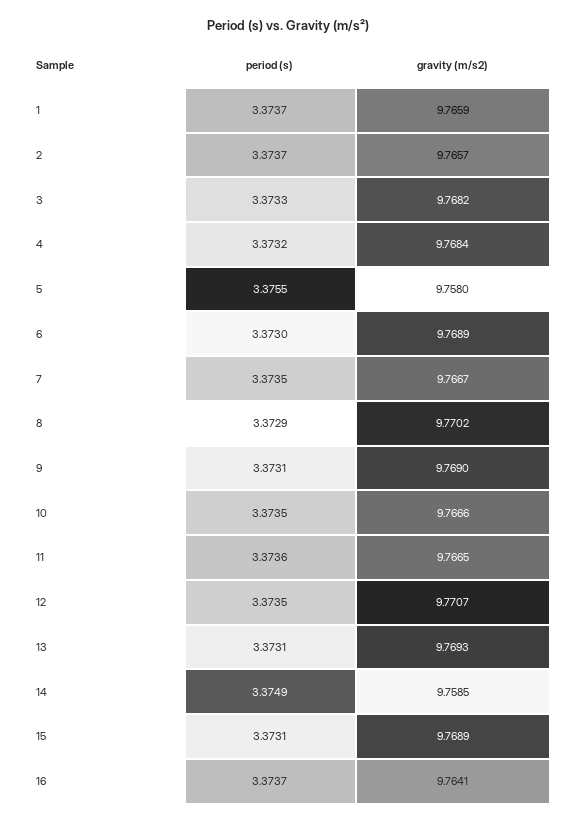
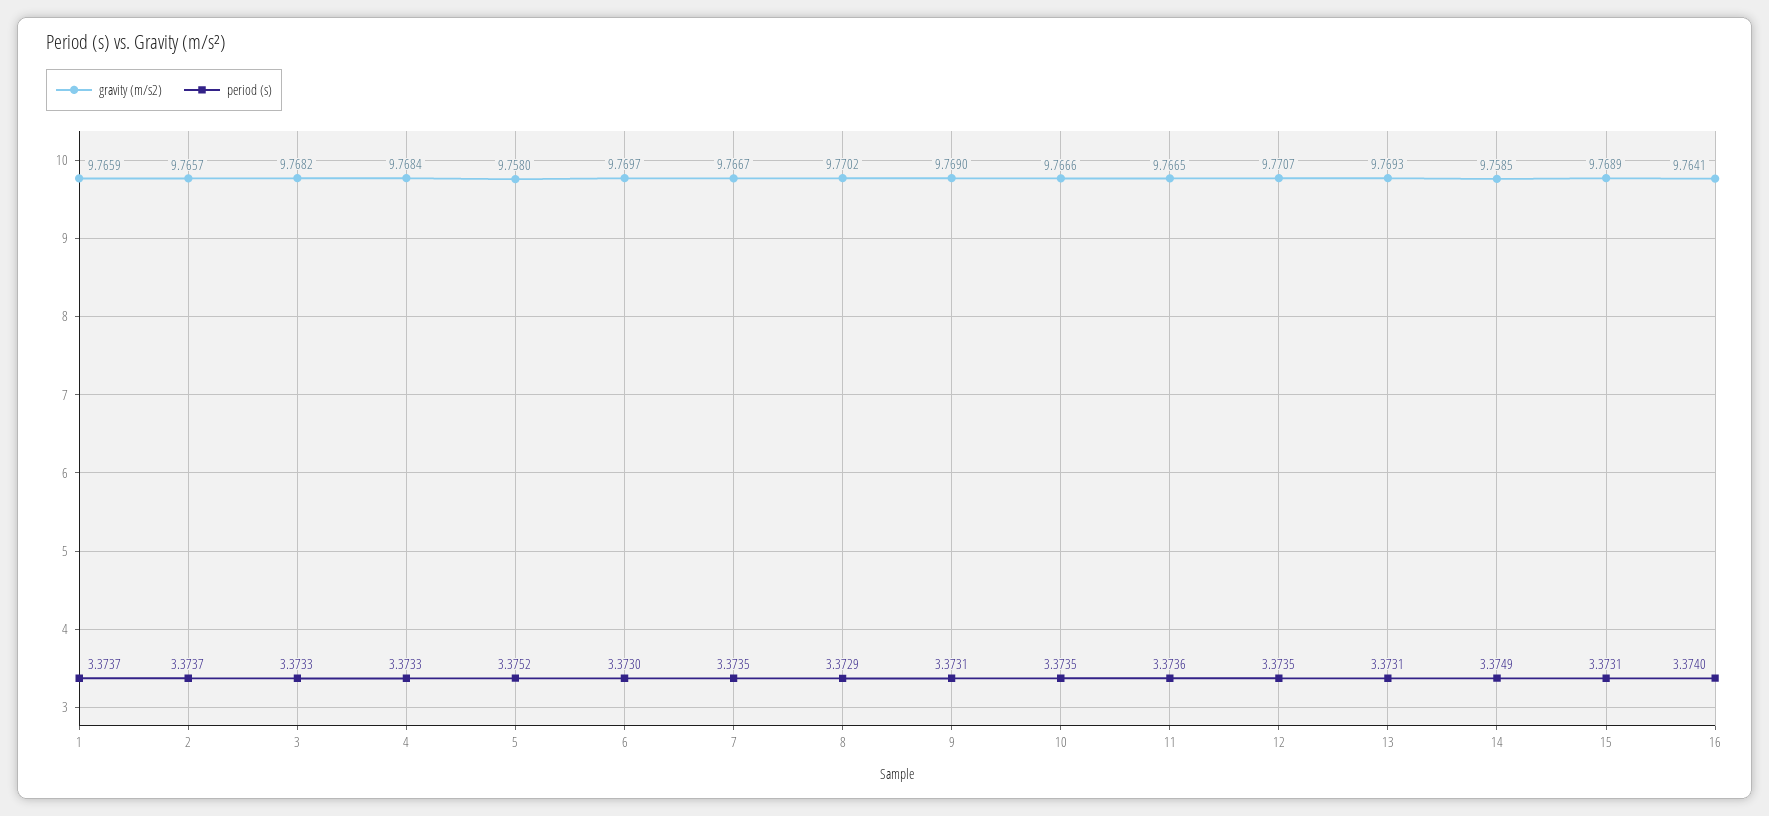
  {
    "period (s)": {
      "1": 3.3737,
      "2": 3.3737,
      "3": 3.3733,
-     "4": 3.3732,
+     "4": 3.3733,
-     "5": 3.3755,
+     "5": 3.3752,
      "6": 3.373,
      "7": 3.3735,
      "8": 3.3729,
      "9": 3.3731,
      "10": 3.3735,
      "11": 3.3736,
      "12": 3.3735,
      "13": 3.3731,
      "14": 3.3749,
      "15": 3.3731,
-     "16": 3.3737
+     "16": 3.374
    },
    "gravity (m/s2)": {
      "1": 9.7659,
      "2": 9.7657,
      "3": 9.7682,
      "4": 9.7684,
      "5": 9.758,
-     "6": 9.7689,
+     "6": 9.7697,
      "7": 9.7667,
      "8": 9.7702,
      "9": 9.769,
      "10": 9.7666,
      "11": 9.7665,
      "12": 9.7707,
      "13": 9.7693,
      "14": 9.7585,
      "15": 9.7689,
      "16": 9.7641
    }
  }

